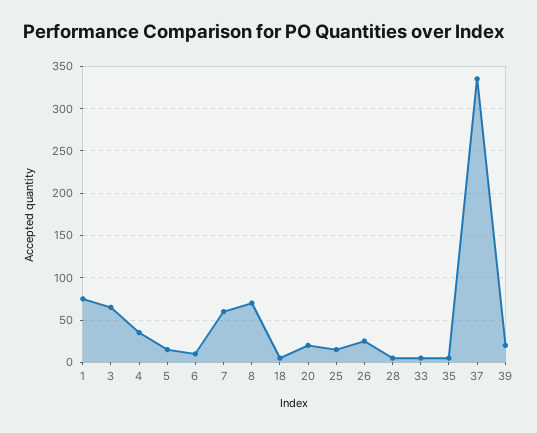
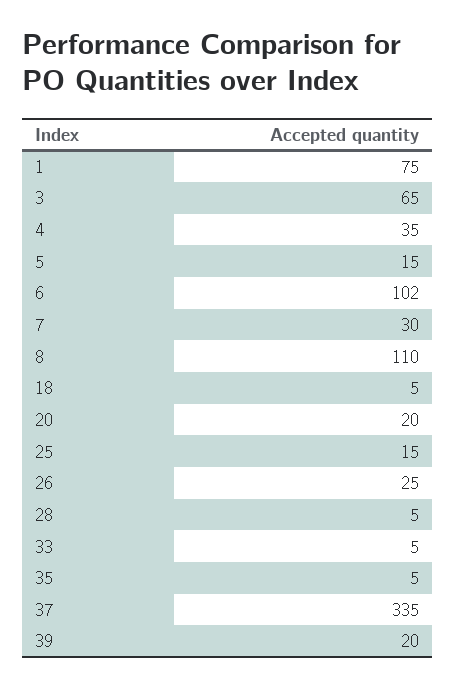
  {
    "1": 75,
    "3": 65,
    "4": 35,
    "5": 15,
-   "6": 10,
+   "6": 102,
-   "7": 60,
+   "7": 30,
-   "8": 70,
+   "8": 110,
    "18": 5,
    "20": 20,
    "25": 15,
    "26": 25,
    "28": 5,
    "33": 5,
    "35": 5,
    "37": 335,
    "39": 20
  }

